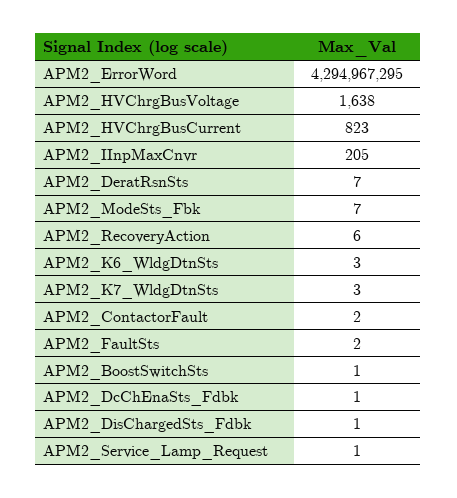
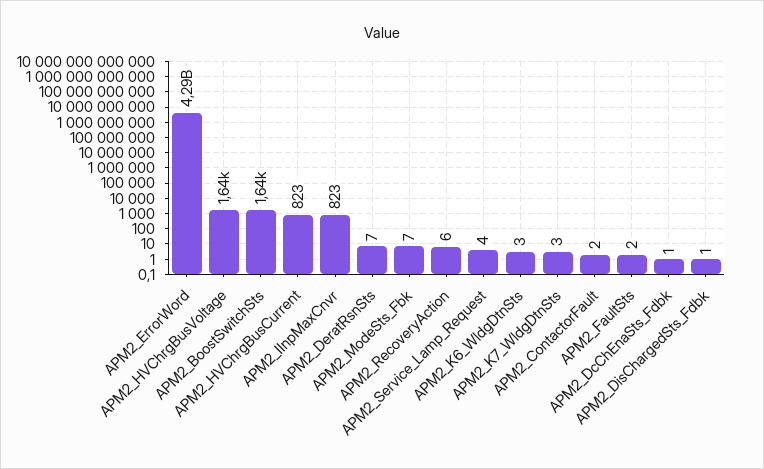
  {
    "APM2_ErrorWord": 4294967295,
    "APM2_HVChrgBusVoltage": 1638,
    "APM2_HVChrgBusCurrent": 823,
-   "APM2_IInpMaxCnvr": 205,
+   "APM2_IInpMaxCnvr": 823,
    "APM2_DeratRsnSts": 7,
    "APM2_ModeSts_Fbk": 7,
    "APM2_RecoveryAction": 6,
    "APM2_K6_WldgDtnSts": 3,
    "APM2_K7_WldgDtnSts": 3,
    "APM2_ContactorFault": 2,
    "APM2_FaultSts": 2,
-   "APM2_BoostSwitchSts": 1,
+   "APM2_BoostSwitchSts": 1640,
    "APM2_DcChEnaSts_Fdbk": 1,
    "APM2_DisChargedSts_Fdbk": 1,
-   "APM2_Service_Lamp_Request": 1
+   "APM2_Service_Lamp_Request": 4
  }

